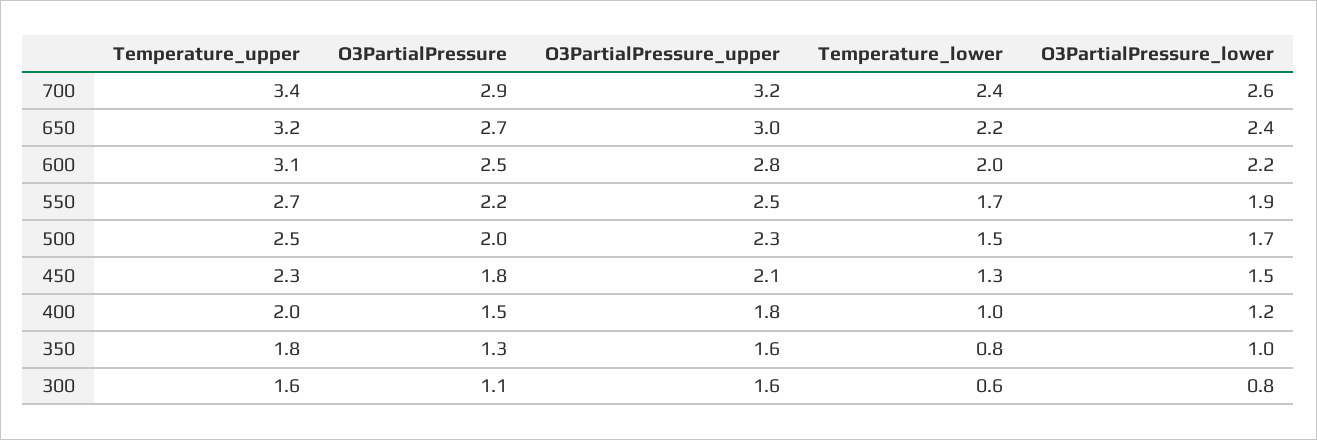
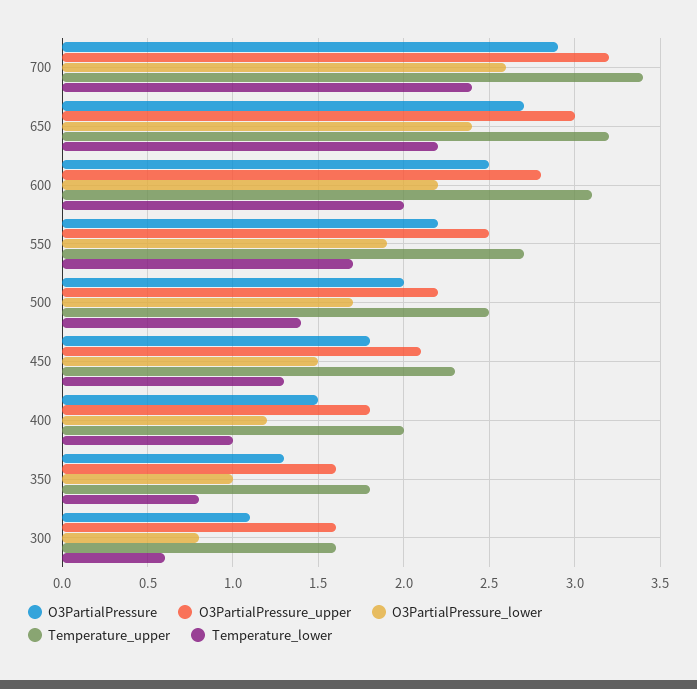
  {
    "Temperature_upper": {
      "700": 3.4,
      "650": 3.2,
      "600": 3.1,
      "550": 2.7,
      "500": 2.5,
      "450": 2.3,
      "400": 2,
      "350": 1.8,
      "300": 1.6
    },
    "O3PartialPressure": {
      "700": 2.9,
      "650": 2.7,
      "600": 2.5,
      "550": 2.2,
      "500": 2,
      "450": 1.8,
      "400": 1.5,
      "350": 1.3,
      "300": 1.1
    },
    "O3PartialPressure_upper": {
      "700": 3.2,
      "650": 3,
      "600": 2.8,
      "550": 2.5,
-     "500": 2.3,
+     "500": 2.2,
      "450": 2.1,
      "400": 1.8,
      "350": 1.6,
      "300": 1.6
    },
    "Temperature_lower": {
      "700": 2.4,
      "650": 2.2,
      "600": 2,
      "550": 1.7,
-     "500": 1.5,
+     "500": 1.4,
      "450": 1.3,
      "400": 1,
      "350": 0.8,
      "300": 0.6
    },
    "O3PartialPressure_lower": {
      "700": 2.6,
      "650": 2.4,
      "600": 2.2,
      "550": 1.9,
      "500": 1.7,
      "450": 1.5,
      "400": 1.2,
      "350": 1,
      "300": 0.8
    }
  }

